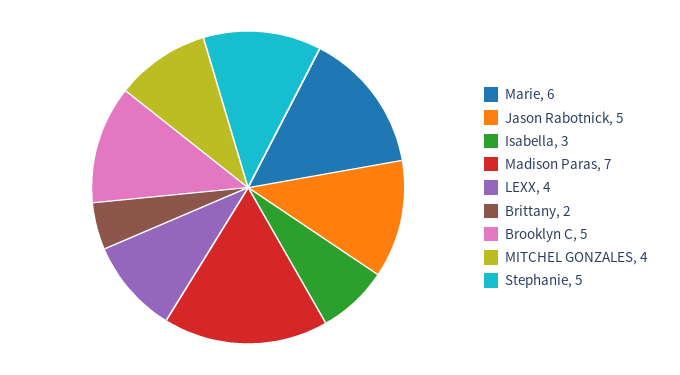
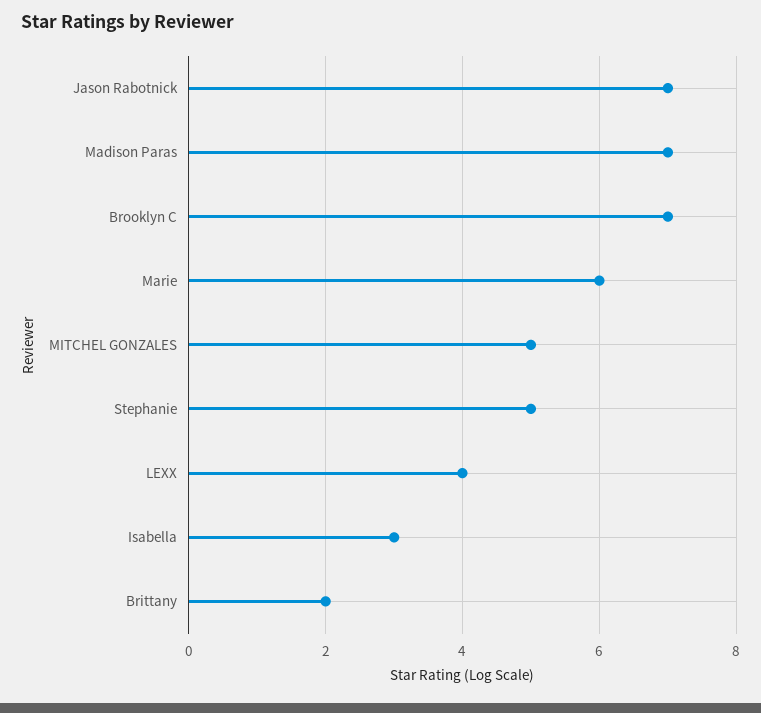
  {
    "Marie": 6,
-   "Jason Rabotnick": 5,
+   "Jason Rabotnick": 7,
    "Isabella": 3,
    "Madison Paras": 7,
    "LEXX": 4,
    "Brittany": 2,
-   "Brooklyn C": 5,
+   "Brooklyn C": 7,
-   "MITCHEL GONZALES": 4,
+   "MITCHEL GONZALES": 5,
    "Stephanie": 5
  }

